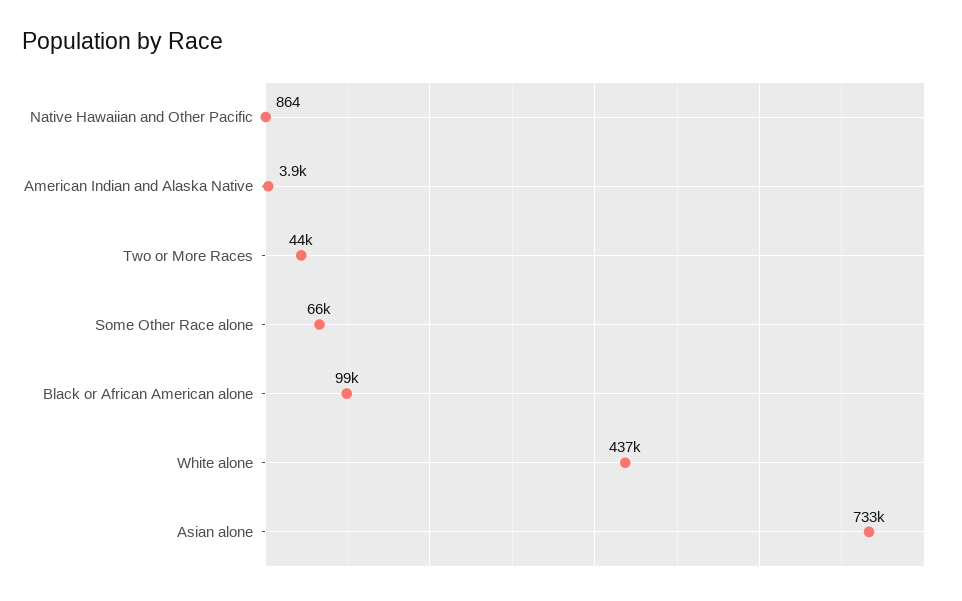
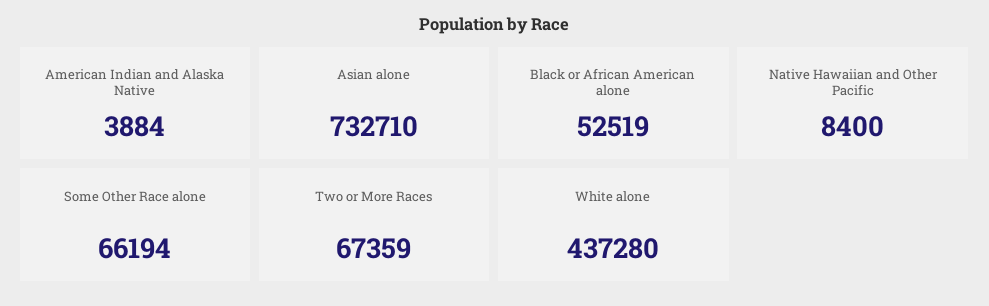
  {
-   "Native Hawaiian and Other Pacific": 864,
+   "Native Hawaiian and Other Pacific": 8400,
    "American Indian and Alaska Native": 3884,
-   "Two or More Races": 44000,
+   "Two or More Races": 67359,
    "Some Other Race alone": 66194,
-   "Black or African American alone": 99000,
+   "Black or African American alone": 52519,
    "White alone": 437280,
    "Asian alone": 732710
  }

